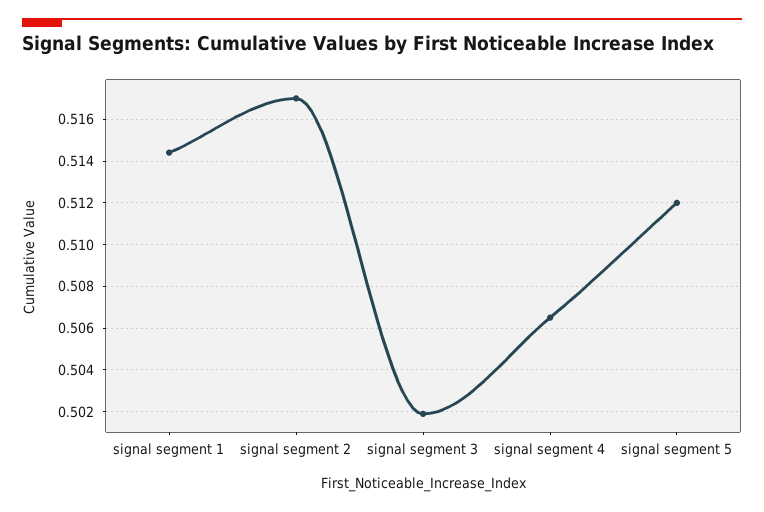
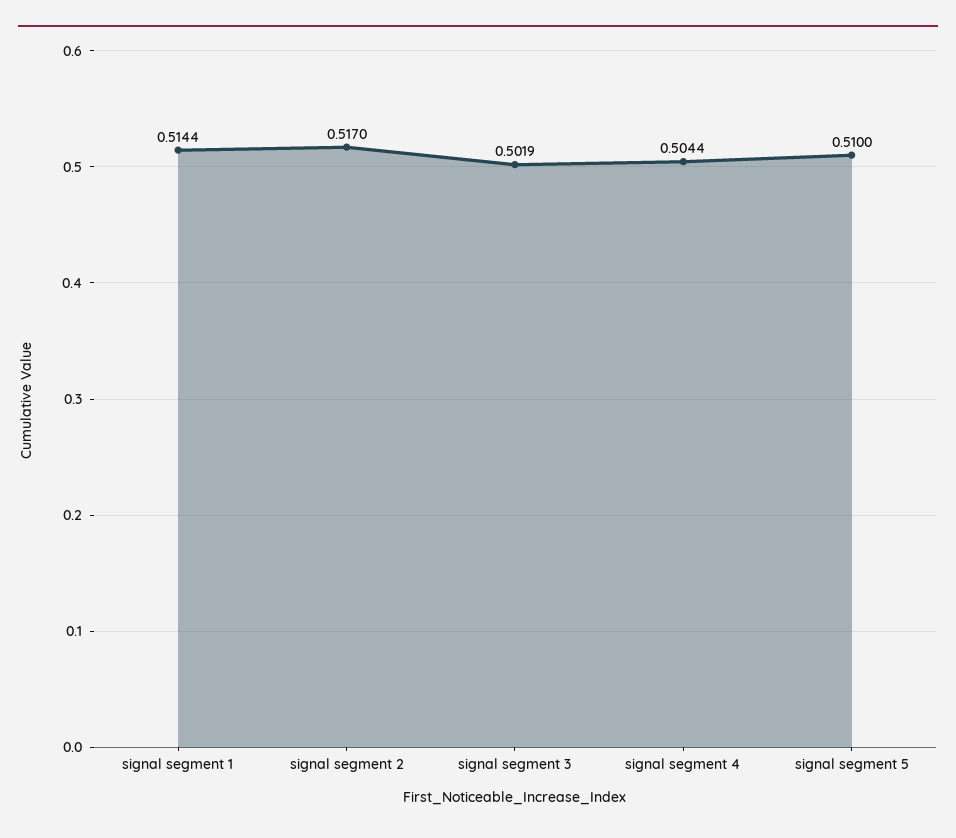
  {
    "signal segment 1": 0.5144,
    "signal segment 2": 0.517,
    "signal segment 3": 0.5019,
-   "signal segment 4": 0.5065,
+   "signal segment 4": 0.5044,
-   "signal segment 5": 0.512
+   "signal segment 5": 0.51
  }

